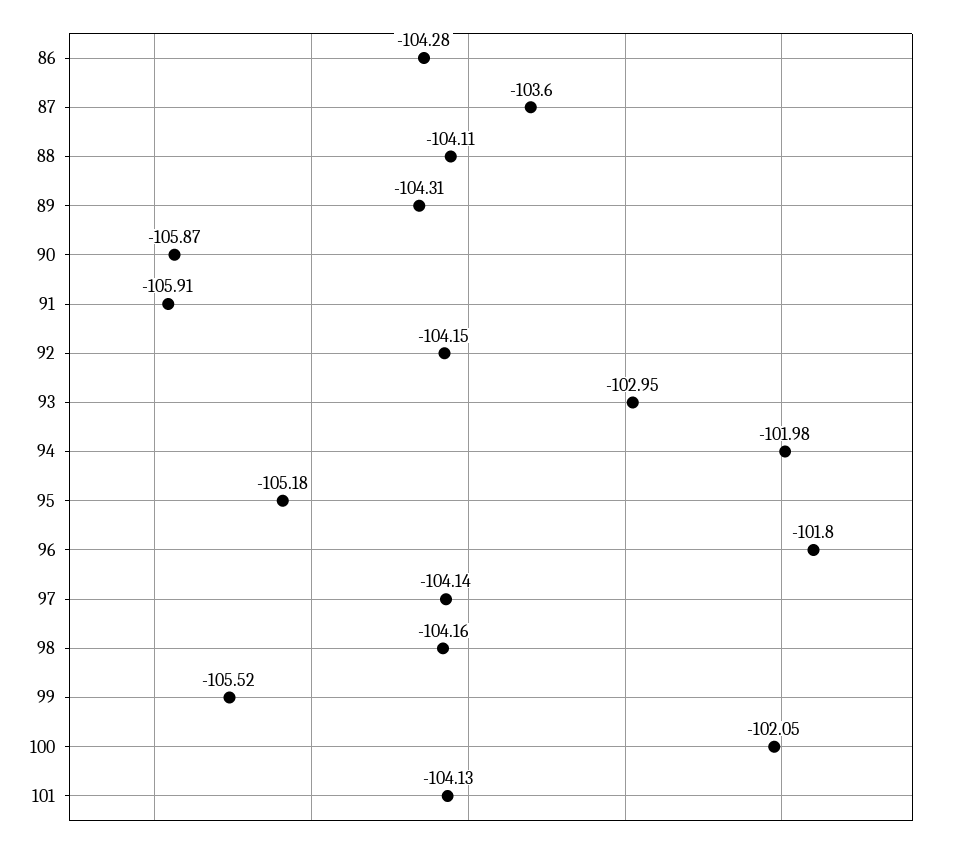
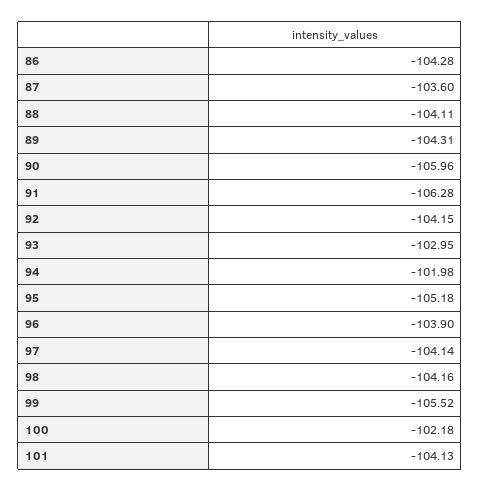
  {
    "86": -104.28,
    "87": -103.6,
    "88": -104.11,
    "89": -104.31,
-   "90": -105.87,
+   "90": -105.96,
-   "91": -105.91,
+   "91": -106.28,
    "92": -104.15,
    "93": -102.95,
    "94": -101.98,
    "95": -105.18,
-   "96": -101.8,
+   "96": -103.9,
    "97": -104.14,
    "98": -104.16,
    "99": -105.52,
-   "100": -102.05,
+   "100": -102.18,
    "101": -104.13
  }

